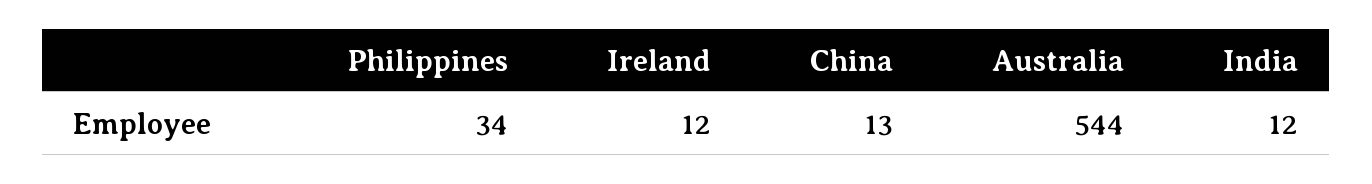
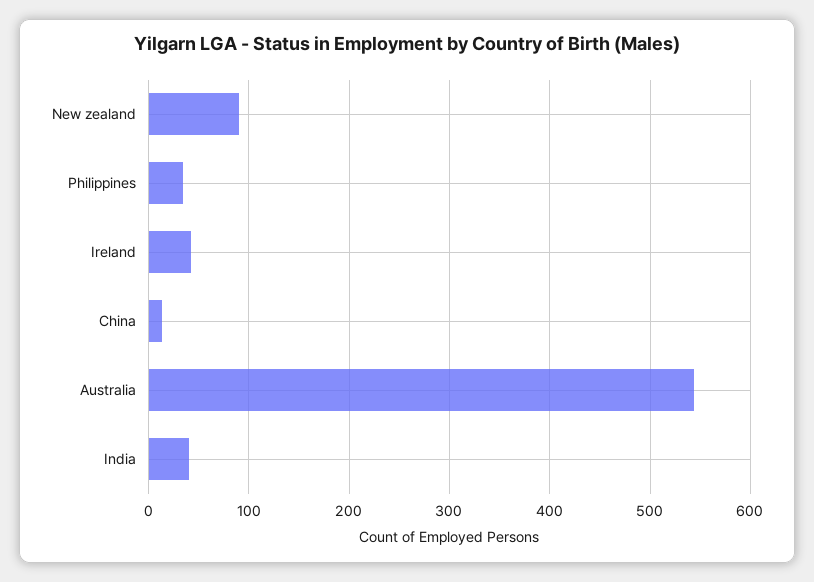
  {
    "Philippines": 34,
-   "Ireland": 12,
+   "Ireland": 40,
    "China": 13,
    "Australia": 544,
-   "India": 12
+   "India": 40,
+   "New zealand": 90
  }

